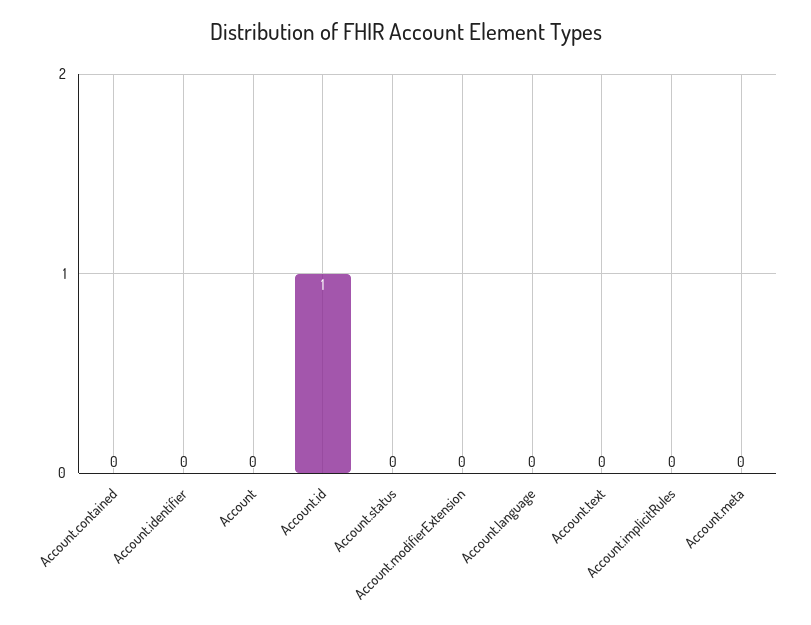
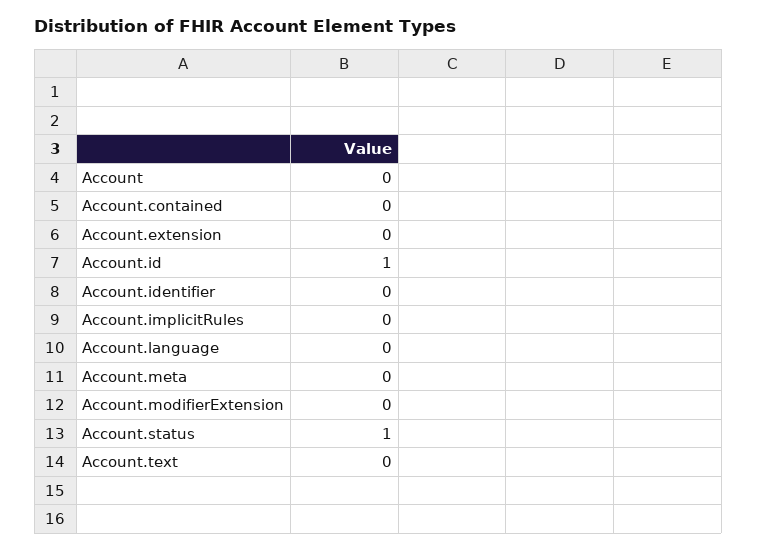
  {
    "Account.contained": 0,
    "Account.identifier": 0,
    "Account": 0,
    "Account.id": 1,
-   "Account.status": 0,
+   "Account.status": 1,
    "Account.modifierExtension": 0,
    "Account.language": 0,
    "Account.text": 0,
    "Account.implicitRules": 0,
-   "Account.meta": 0
+   "Account.meta": 0,
+   "Account.extension": 0
  }

